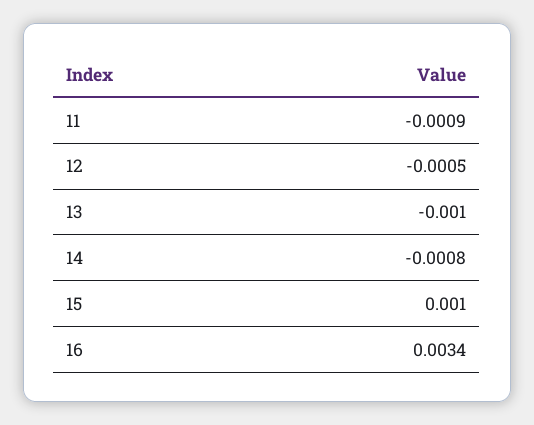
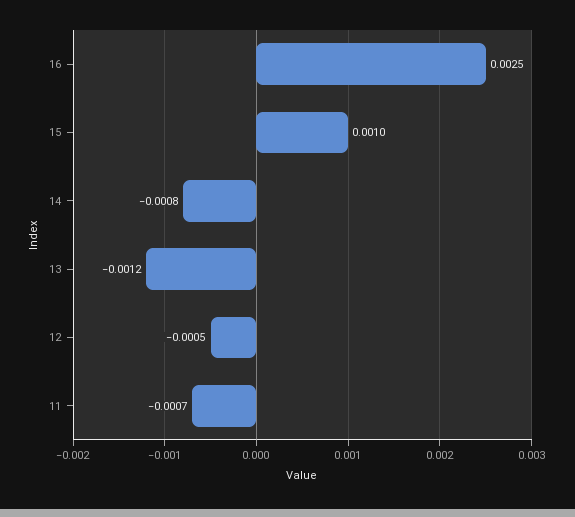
  {
-   "11": -0.0009,
+   "11": -0.0007,
    "12": -0.0005,
-   "13": -0.001,
+   "13": -0.0012,
    "14": -0.0008,
    "15": 0.001,
-   "16": 0.0034
+   "16": 0.0025
  }

